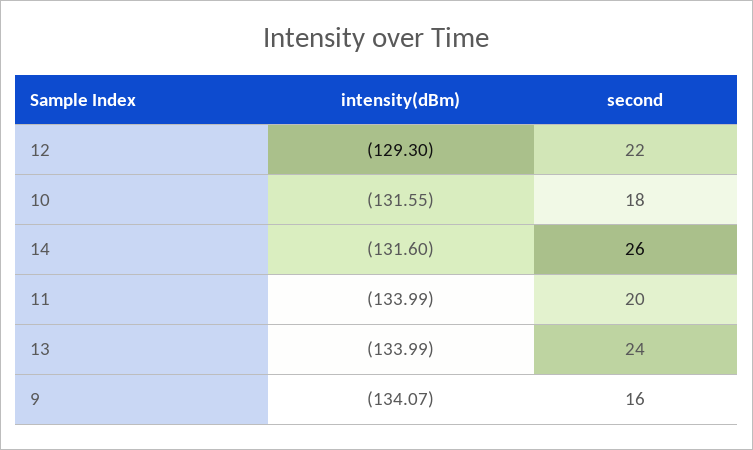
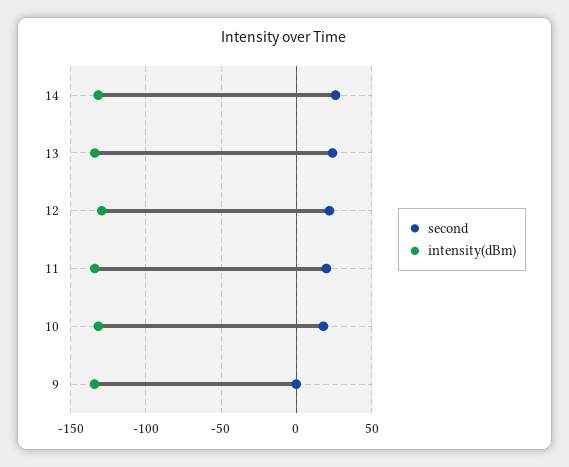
  {
    "intensity(dBm)": {
      "12": -129.3,
      "10": -131.55,
      "14": -131.6,
      "11": -133.99,
      "13": -133.99,
      "9": -134.07
    },
    "second": {
      "12": 22,
      "10": 18,
      "14": 26,
      "11": 20,
      "13": 24,
-     "9": 16
+     "9": 0
    }
  }

